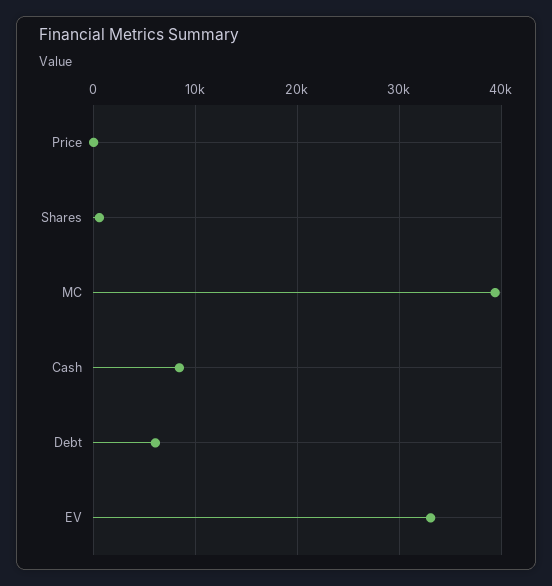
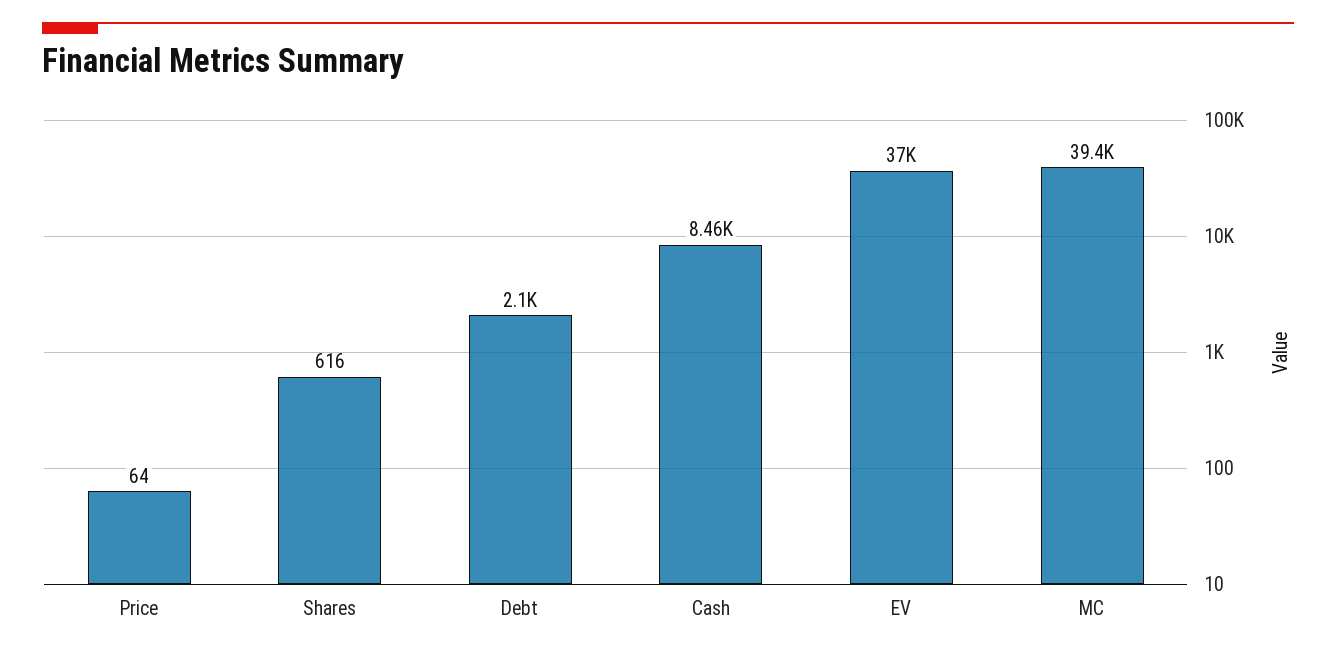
  {
    "Price": 64,
    "Shares": 616,
    "MC": 39400,
    "Cash": 8460,
-   "Debt": 6000,
+   "Debt": 2100,
-   "EV": 33000
+   "EV": 37000
  }

